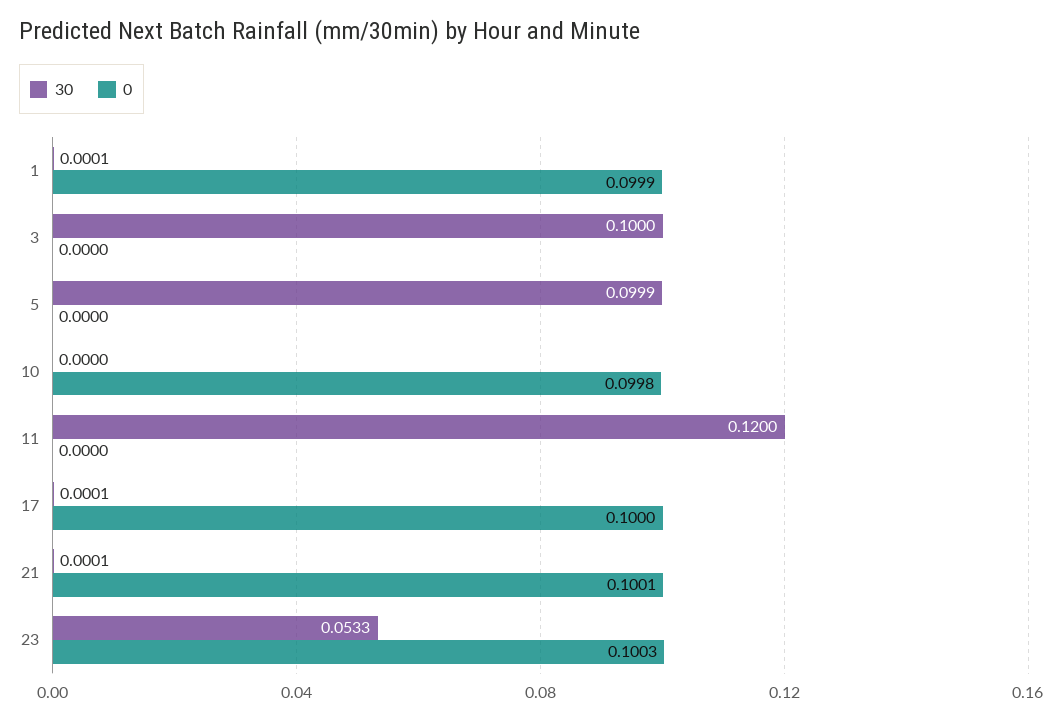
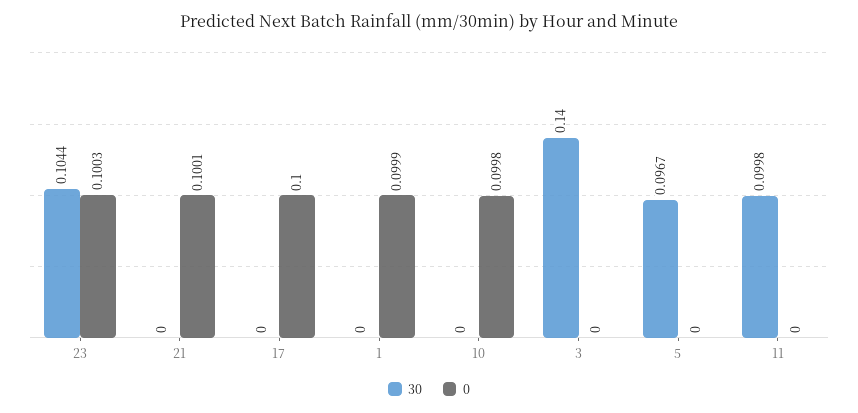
  {
    "30": {
-     "1": 0.0001,
+     "1": 0,
-     "3": 0.1,
+     "3": 0.14,
-     "5": 0.0999,
+     "5": 0.0967,
      "10": 0,
-     "11": 0.12,
+     "11": 0.0998,
-     "17": 0.0001,
+     "17": 0,
-     "21": 0.0001,
+     "21": 0,
-     "23": 0.0533
+     "23": 0.1044
    },
    "0": {
      "1": 0.0999,
      "3": 0,
      "5": 0,
      "10": 0.0998,
      "11": 0,
      "17": 0.1,
      "21": 0.1001,
      "23": 0.1003
    }
  }

